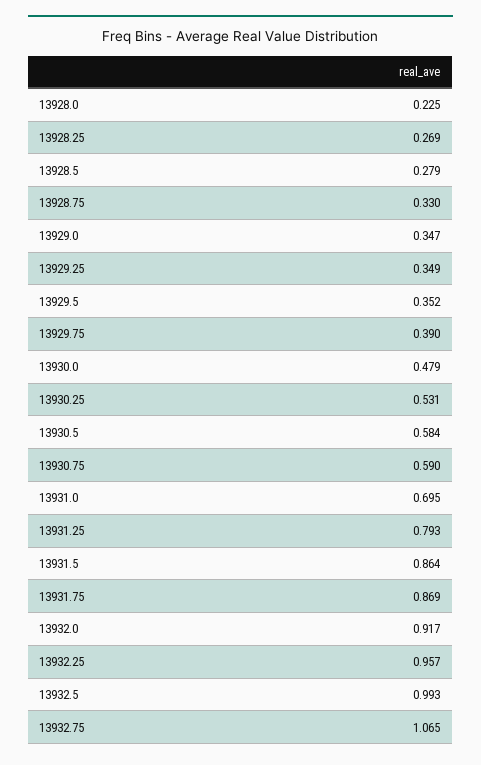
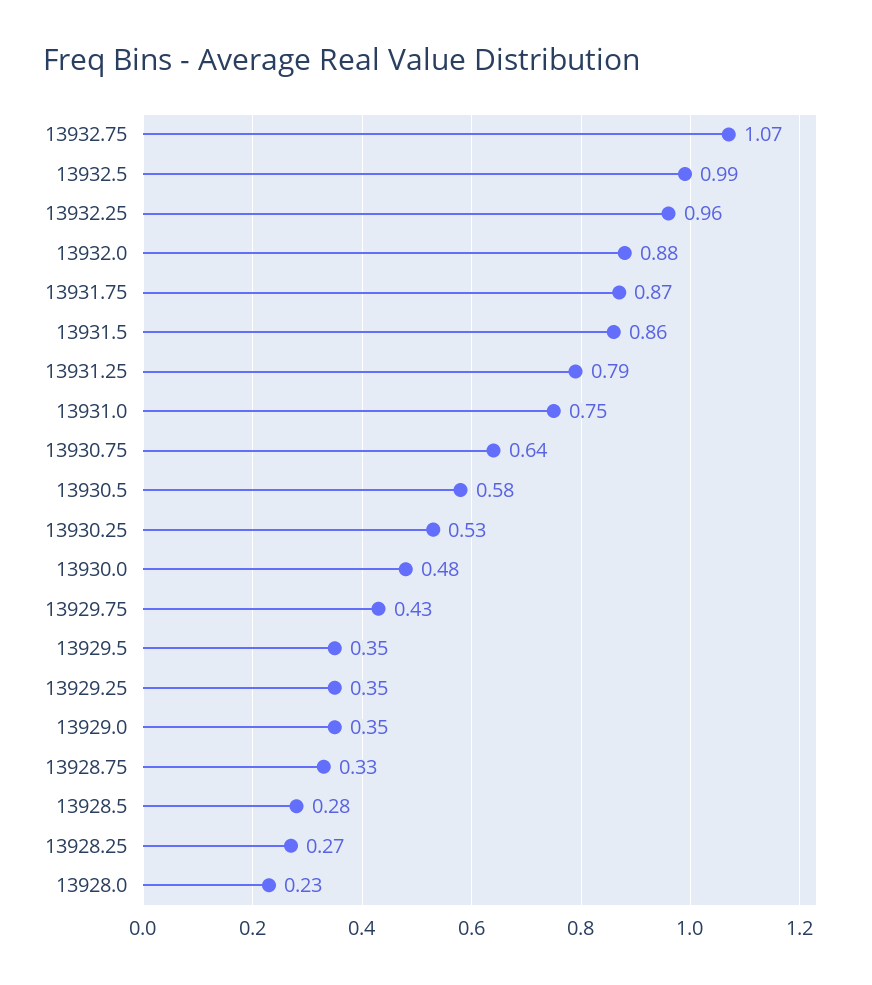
  {
    "13928.0": 0.225,
    "13928.25": 0.269,
    "13928.5": 0.279,
    "13928.75": 0.33,
    "13929.0": 0.347,
    "13929.25": 0.349,
    "13929.5": 0.352,
-   "13929.75": 0.39,
+   "13929.75": 0.43,
    "13930.0": 0.479,
    "13930.25": 0.531,
    "13930.5": 0.584,
-   "13930.75": 0.59,
+   "13930.75": 0.64,
-   "13931.0": 0.695,
+   "13931.0": 0.75,
    "13931.25": 0.793,
    "13931.5": 0.864,
    "13931.75": 0.869,
-   "13932.0": 0.917,
+   "13932.0": 0.88,
    "13932.25": 0.957,
    "13932.5": 0.993,
    "13932.75": 1.065
  }

